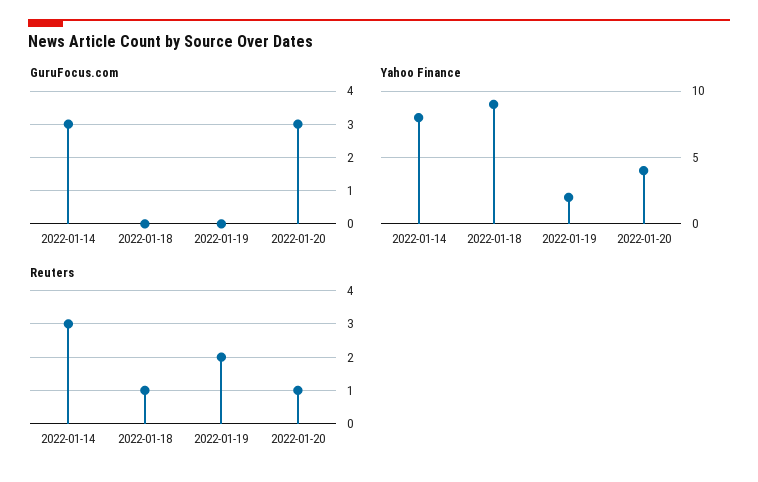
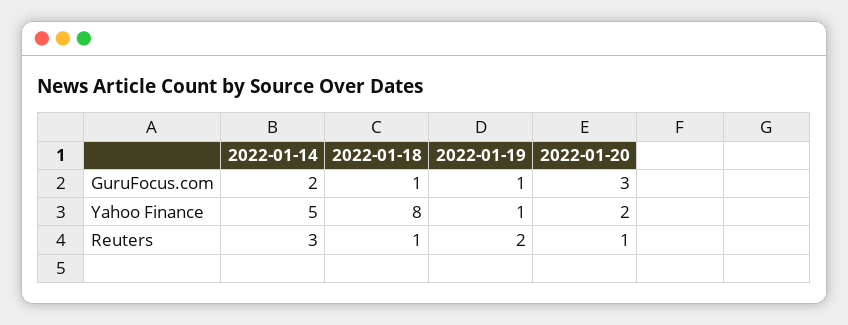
  {
    "GuruFocus.com": {
-     "2022-01-14": 3,
+     "2022-01-14": 2,
-     "2022-01-18": 0,
+     "2022-01-18": 1,
-     "2022-01-19": 0,
+     "2022-01-19": 1,
      "2022-01-20": 3
    },
    "Yahoo Finance": {
-     "2022-01-14": 8,
+     "2022-01-14": 5,
-     "2022-01-18": 9,
+     "2022-01-18": 8,
-     "2022-01-19": 2,
+     "2022-01-19": 1,
-     "2022-01-20": 4
+     "2022-01-20": 2
    },
    "Reuters": {
      "2022-01-14": 3,
      "2022-01-18": 1,
      "2022-01-19": 2,
      "2022-01-20": 1
    }
  }

